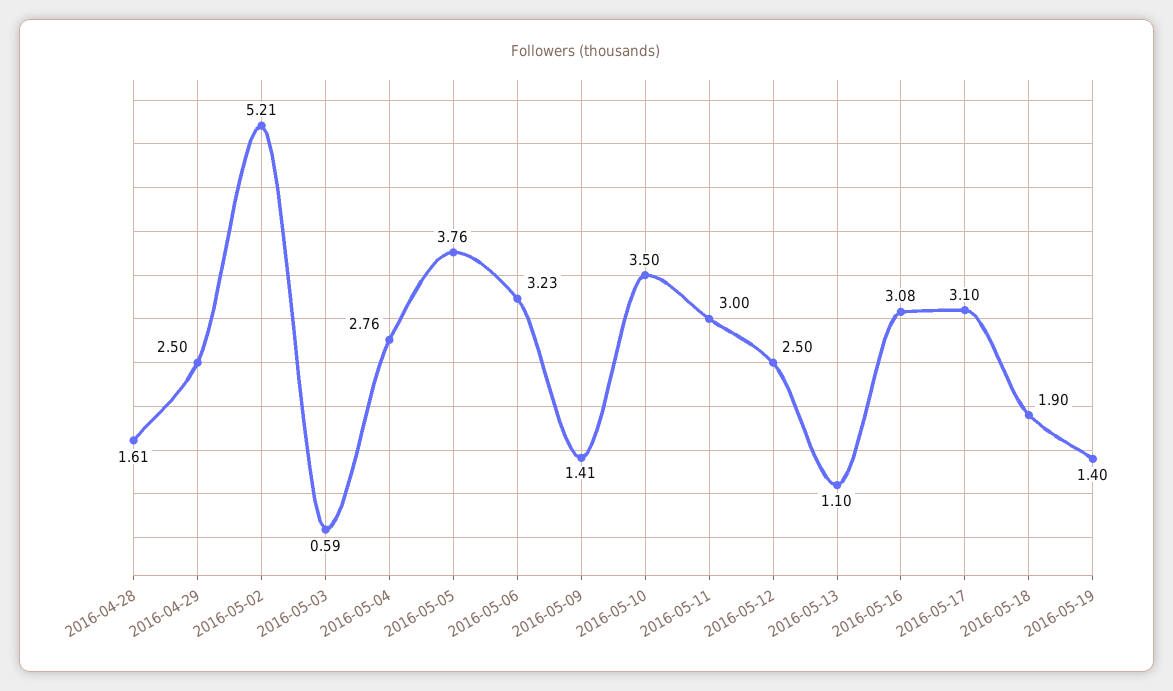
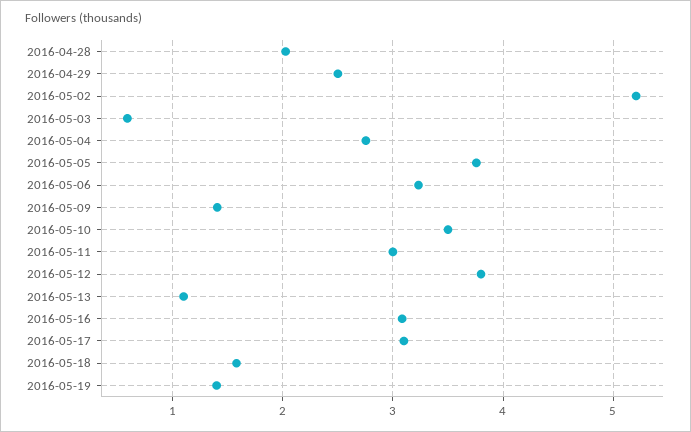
  {
-   "2016-04-28": 1.61,
+   "2016-04-28": 2,
    "2016-04-29": 2.5,
    "2016-05-02": 5.21,
    "2016-05-03": 0.59,
    "2016-05-04": 2.76,
    "2016-05-05": 3.76,
    "2016-05-06": 3.23,
    "2016-05-09": 1.41,
    "2016-05-10": 3.5,
    "2016-05-11": 3,
-   "2016-05-12": 2.5,
+   "2016-05-12": 3.8,
    "2016-05-13": 1.1,
    "2016-05-16": 3.08,
    "2016-05-17": 3.1,
-   "2016-05-18": 1.9,
+   "2016-05-18": 1.6,
    "2016-05-19": 1.4
  }

